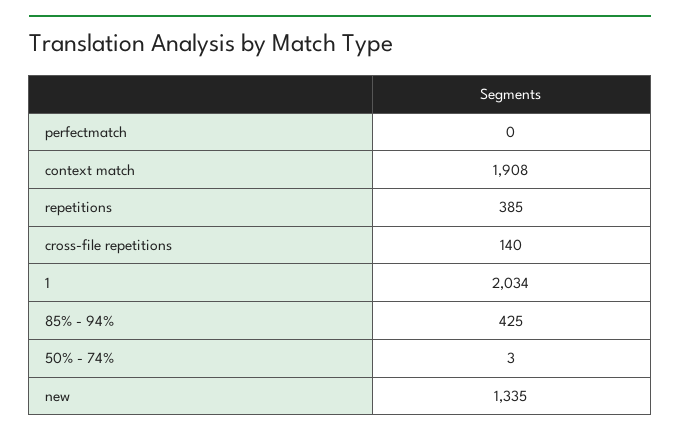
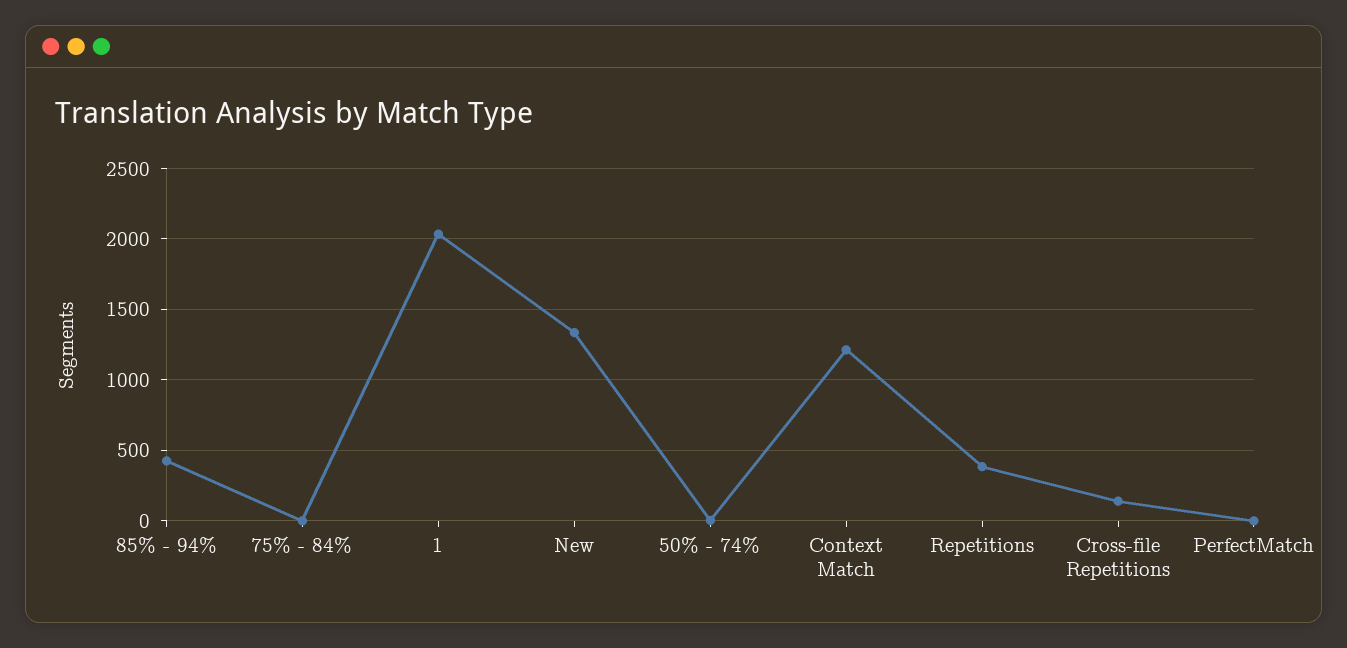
  {
    "perfectmatch": 0,
-   "context match": 1908,
+   "context match": 1200,
    "repetitions": 385,
    "cross-file repetitions": 140,
    "1": 2034,
    "85% - 94%": 425,
    "50% - 74%": 3,
-   "new": 1335
+   "new": 1335,
+   "75% - 84%": 0
  }

